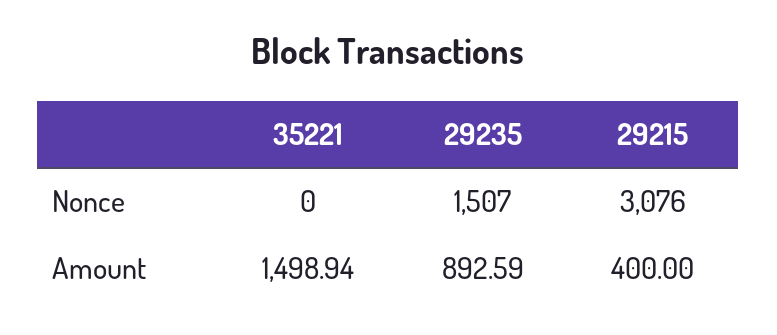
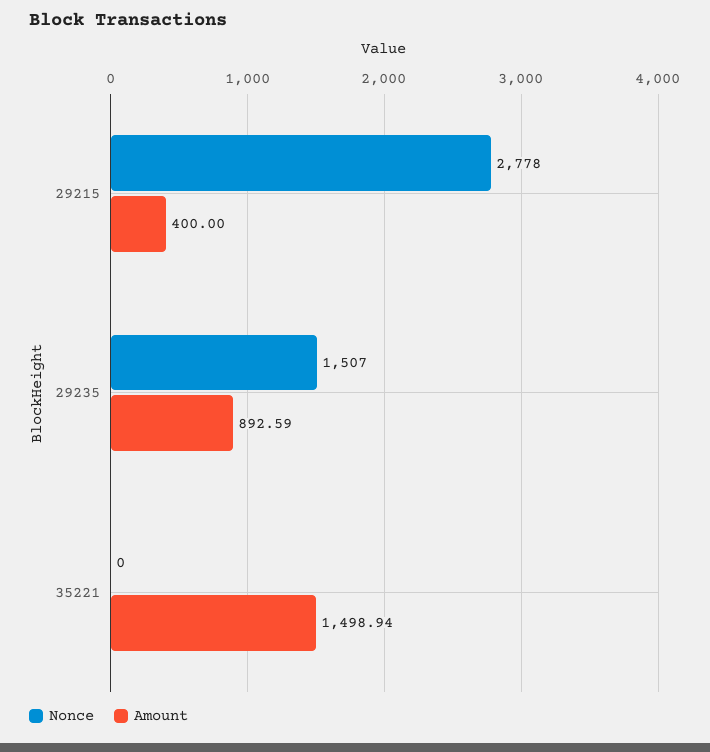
  {
    "Nonce": {
      "35221": 0,
      "29235": 1507,
-     "29215": 3076
+     "29215": 2778
    },
    "Amount": {
      "35221": 1498.94,
      "29235": 892.59,
      "29215": 400
    }
  }

